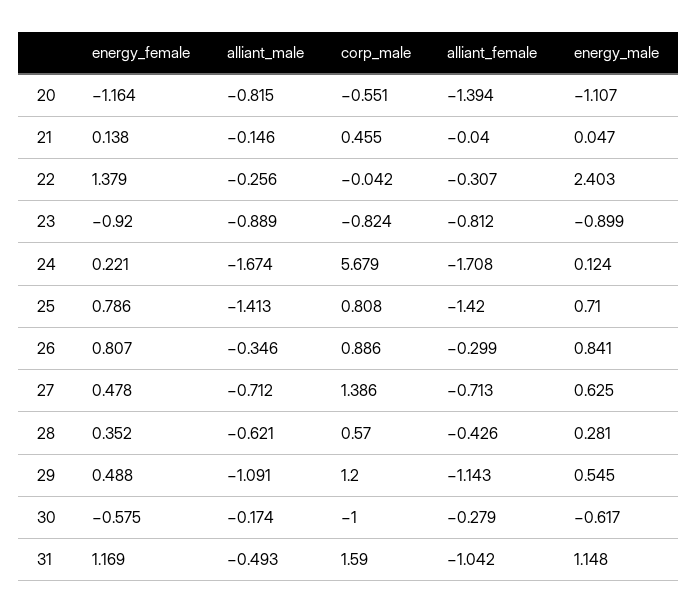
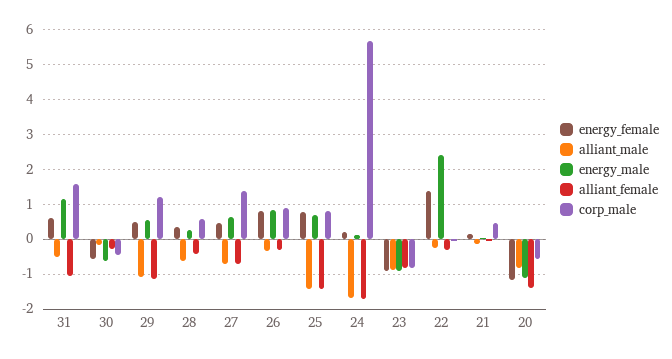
  {
    "energy_female": {
      "20": -1.164,
      "21": 0.138,
      "22": 1.379,
      "23": -0.92,
      "24": 0.221,
      "25": 0.786,
      "26": 0.807,
      "27": 0.478,
      "28": 0.352,
      "29": 0.488,
      "30": -0.575,
-     "31": 1.169
+     "31": 0.6
    },
    "alliant_male": {
      "20": -0.815,
      "21": -0.146,
      "22": -0.256,
      "23": -0.889,
      "24": -1.674,
      "25": -1.413,
      "26": -0.346,
      "27": -0.712,
      "28": -0.621,
      "29": -1.091,
      "30": -0.174,
      "31": -0.493
    },
    "corp_male": {
      "20": -0.551,
      "21": 0.455,
      "22": -0.042,
      "23": -0.824,
      "24": 5.679,
      "25": 0.808,
      "26": 0.886,
      "27": 1.386,
      "28": 0.57,
      "29": 1.2,
-     "30": -1,
+     "30": -0.4,
      "31": 1.59
    },
    "alliant_female": {
      "20": -1.394,
      "21": -0.04,
      "22": -0.307,
      "23": -0.812,
      "24": -1.708,
      "25": -1.42,
      "26": -0.299,
      "27": -0.713,
      "28": -0.426,
      "29": -1.143,
      "30": -0.279,
      "31": -1.042
    },
    "energy_male": {
      "20": -1.107,
      "21": 0.047,
      "22": 2.403,
      "23": -0.899,
      "24": 0.124,
      "25": 0.71,
      "26": 0.841,
      "27": 0.625,
      "28": 0.281,
      "29": 0.545,
      "30": -0.617,
      "31": 1.148
    }
  }

